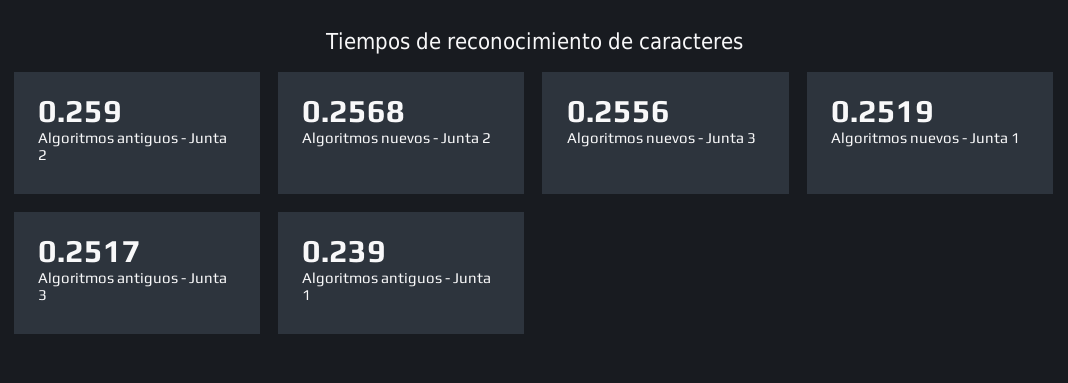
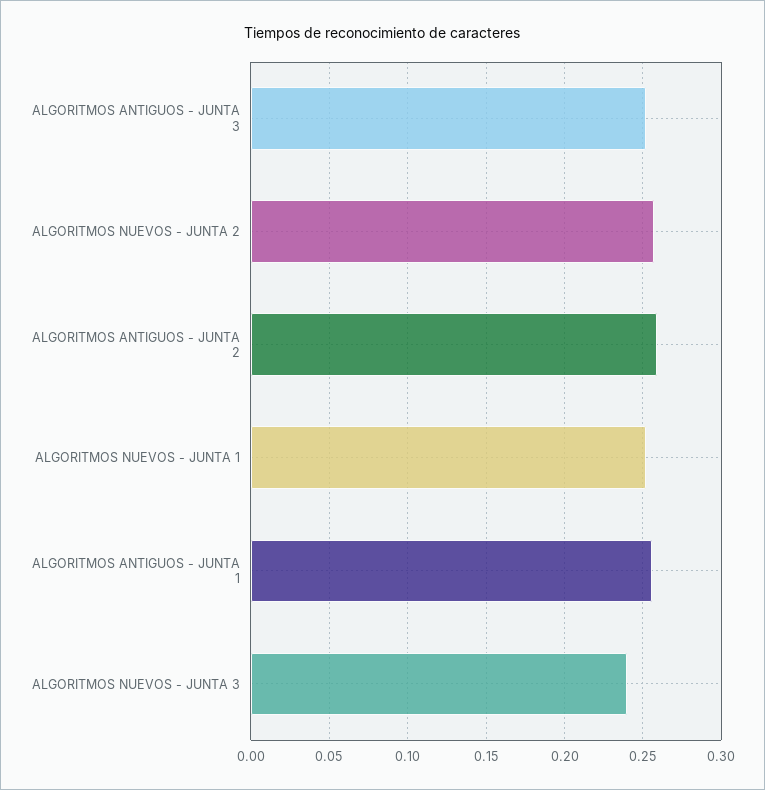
  {
    "Algoritmos antiguos - Junta 2": 0.259,
    "Algoritmos nuevos - Junta 2": 0.2568,
-   "Algoritmos nuevos - Junta 3": 0.2556,
+   "Algoritmos nuevos - Junta 3": 0.24,
    "Algoritmos nuevos - Junta 1": 0.2519,
    "Algoritmos antiguos - Junta 3": 0.2517,
-   "Algoritmos antiguos - Junta 1": 0.239
+   "Algoritmos antiguos - Junta 1": 0.255
  }

